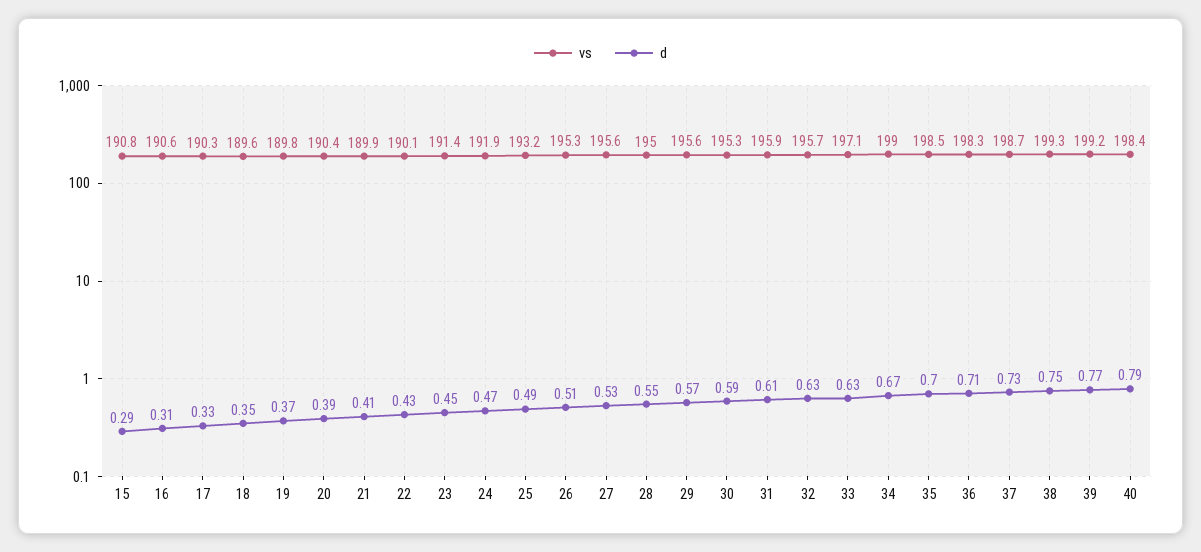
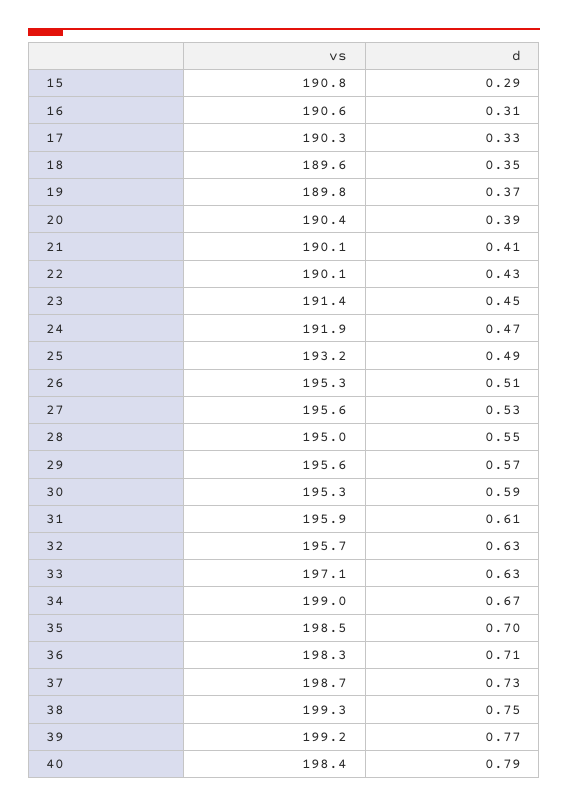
  {
    "vs": {
      "15": 190.8,
      "16": 190.6,
      "17": 190.3,
      "18": 189.6,
      "19": 189.8,
      "20": 190.4,
-     "21": 189.9,
+     "21": 190.1,
      "22": 190.1,
      "23": 191.4,
      "24": 191.9,
      "25": 193.2,
      "26": 195.3,
      "27": 195.6,
      "28": 195,
      "29": 195.6,
      "30": 195.3,
      "31": 195.9,
      "32": 195.7,
      "33": 197.1,
      "34": 199,
      "35": 198.5,
      "36": 198.3,
      "37": 198.7,
      "38": 199.3,
      "39": 199.2,
      "40": 198.4
    },
    "d": {
      "15": 0.29,
      "16": 0.31,
      "17": 0.33,
      "18": 0.35,
      "19": 0.37,
      "20": 0.39,
      "21": 0.41,
      "22": 0.43,
      "23": 0.45,
      "24": 0.47,
      "25": 0.49,
      "26": 0.51,
      "27": 0.53,
      "28": 0.55,
      "29": 0.57,
      "30": 0.59,
      "31": 0.61,
      "32": 0.63,
      "33": 0.63,
      "34": 0.67,
      "35": 0.7,
      "36": 0.71,
      "37": 0.73,
      "38": 0.75,
      "39": 0.77,
      "40": 0.79
    }
  }

